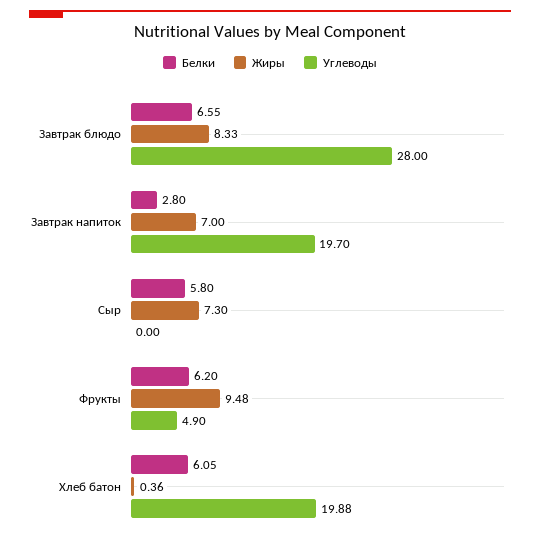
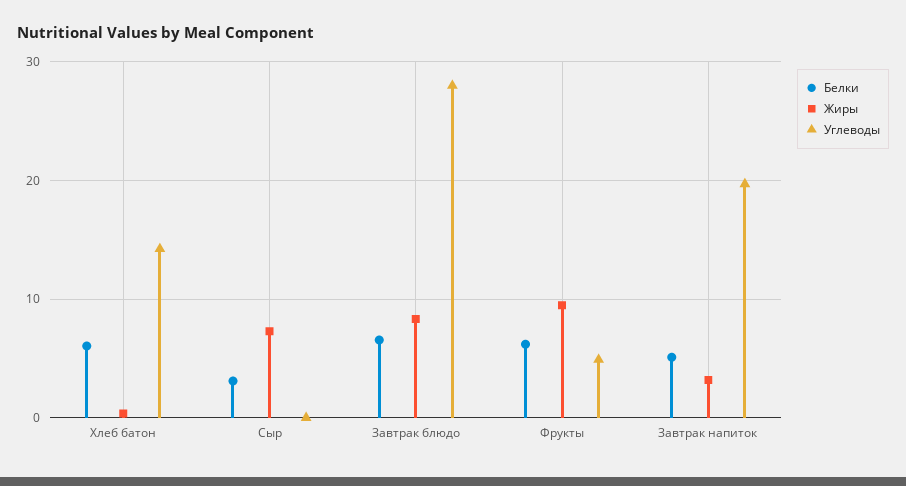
  {
    "Белки": {
      "Завтрак блюдо": 6.55,
-     "Завтрак напиток": 2.8,
+     "Завтрак напиток": 5,
-     "Сыр": 5.8,
+     "Сыр": 3,
      "Фрукты": 6.2,
      "Хлеб батон": 6.05
    },
    "Жиры": {
      "Завтрак блюдо": 8.33,
-     "Завтрак напиток": 7,
+     "Завтрак напиток": 3,
      "Сыр": 7.3,
      "Фрукты": 9.48,
      "Хлеб батон": 0.36
    },
    "Углеводы": {
      "Завтрак блюдо": 28,
      "Завтрак напиток": 19.7,
      "Сыр": 0,
      "Фрукты": 4.9,
-     "Хлеб батон": 19.88
+     "Хлеб батон": 14
    }
  }

